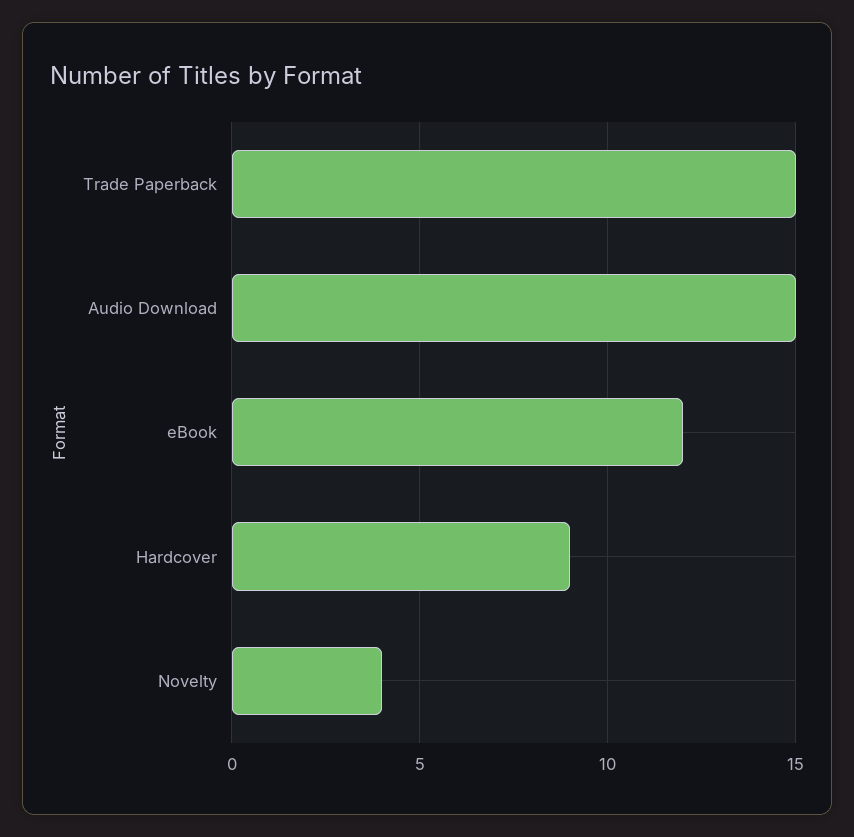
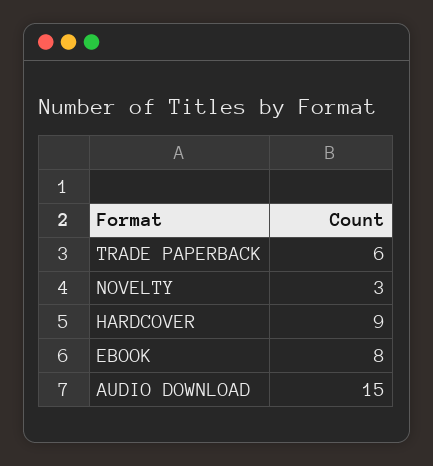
  {
-   "Trade Paperback": 15,
+   "Trade Paperback": 6,
    "Audio Download": 15,
-   "eBook": 12,
+   "eBook": 8,
    "Hardcover": 9,
-   "Novelty": 4
+   "Novelty": 3
  }

